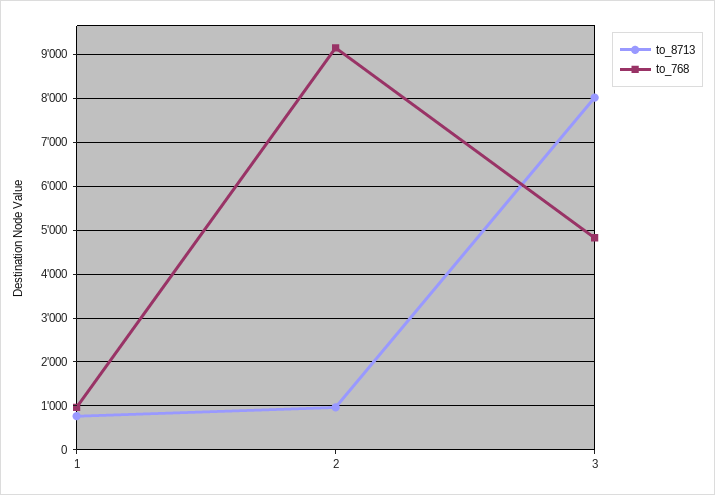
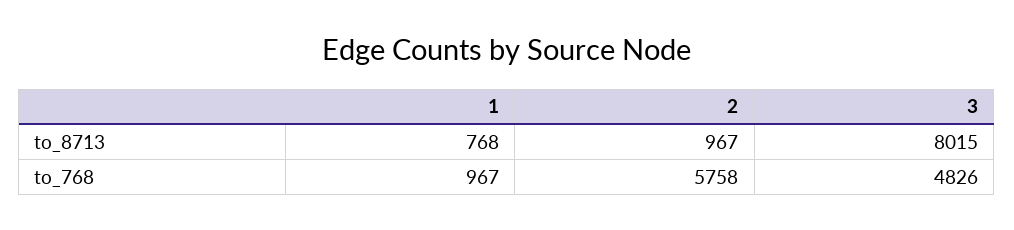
  {
    "to_8713": {
      "1": 768,
      "2": 967,
      "3": 8015
    },
    "to_768": {
      "1": 967,
-     "2": 9200,
+     "2": 5758,
      "3": 4826
    }
  }

